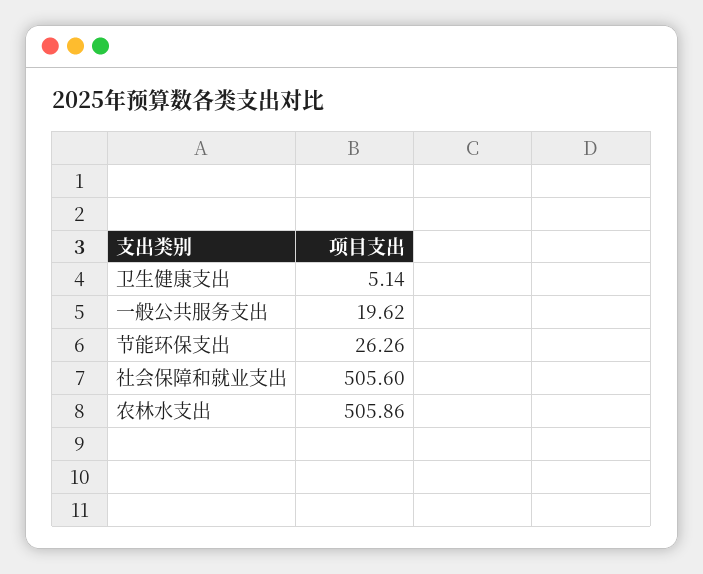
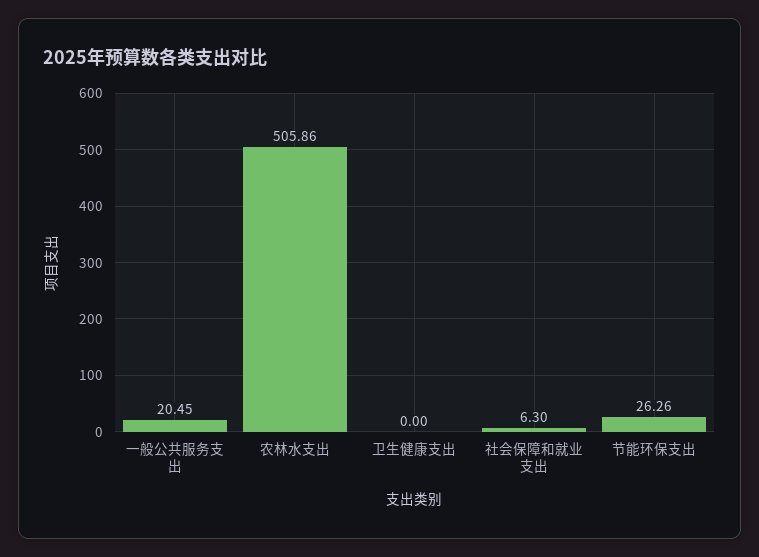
  {
-   "卫生健康支出": 5.14,
+   "卫生健康支出": 0,
-   "一般公共服务支出": 19.62,
+   "一般公共服务支出": 20.45,
    "节能环保支出": 26.26,
-   "社会保障和就业支出": 505.6,
+   "社会保障和就业支出": 6.3,
    "农林水支出": 505.86
  }

